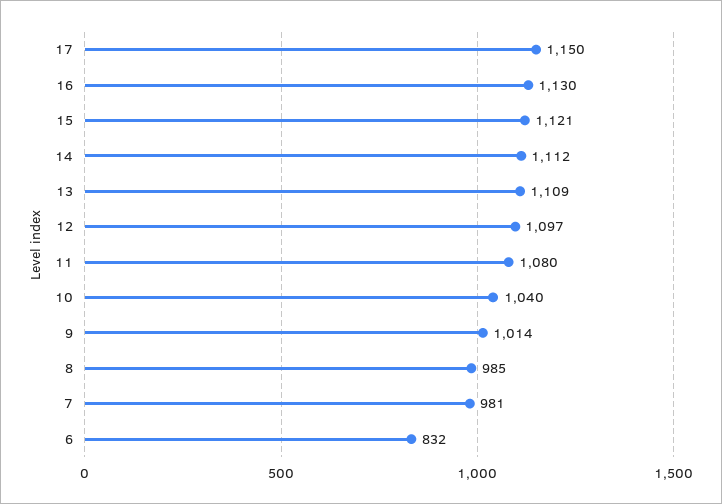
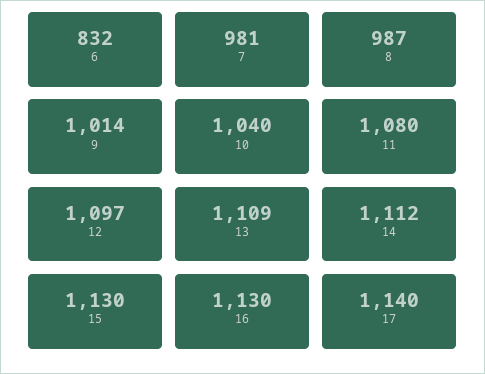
  {
-   "17": 1150,
+   "17": 1140,
    "16": 1130,
-   "15": 1121,
+   "15": 1130,
    "14": 1112,
    "13": 1109,
    "12": 1097,
    "11": 1080,
    "10": 1040,
    "9": 1014,
-   "8": 985,
+   "8": 987,
    "7": 981,
    "6": 832
  }

